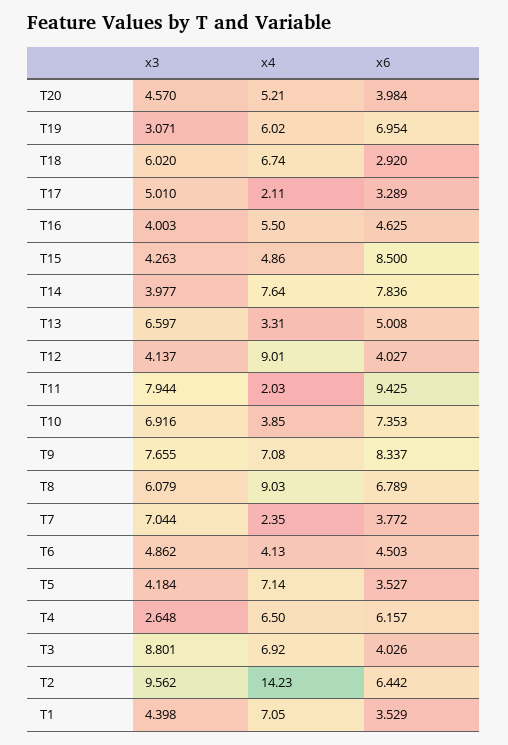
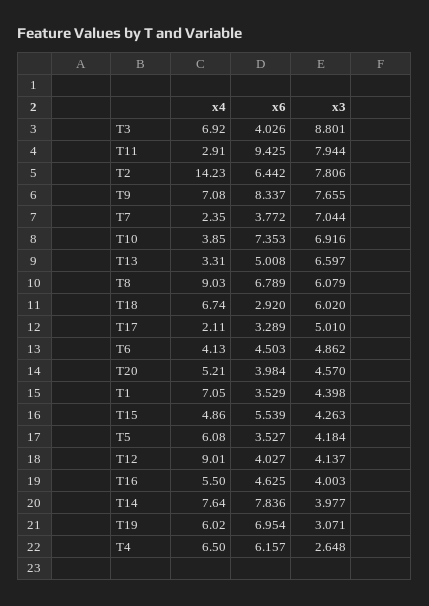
  {
    "x3": {
      "T20": 4.57,
      "T19": 3.071,
      "T18": 6.02,
      "T17": 5.01,
      "T16": 4.003,
      "T15": 4.263,
      "T14": 3.977,
      "T13": 6.597,
      "T12": 4.137,
      "T11": 7.944,
      "T10": 6.916,
      "T9": 7.655,
      "T8": 6.079,
      "T7": 7.044,
      "T6": 4.862,
      "T5": 4.184,
      "T4": 2.648,
      "T3": 8.801,
-     "T2": 9.562,
+     "T2": 7.806,
      "T1": 4.398
    },
    "x4": {
      "T20": 5.21,
      "T19": 6.02,
      "T18": 6.74,
      "T17": 2.11,
      "T16": 5.5,
      "T15": 4.86,
      "T14": 7.64,
      "T13": 3.31,
      "T12": 9.01,
-     "T11": 2.03,
+     "T11": 2.91,
      "T10": 3.85,
      "T9": 7.08,
      "T8": 9.03,
      "T7": 2.35,
      "T6": 4.13,
-     "T5": 7.14,
+     "T5": 6.08,
      "T4": 6.5,
      "T3": 6.92,
      "T2": 14.23,
      "T1": 7.05
    },
    "x6": {
      "T20": 3.984,
      "T19": 6.954,
      "T18": 2.92,
      "T17": 3.289,
      "T16": 4.625,
-     "T15": 8.5,
+     "T15": 5.539,
      "T14": 7.836,
      "T13": 5.008,
      "T12": 4.027,
      "T11": 9.425,
      "T10": 7.353,
      "T9": 8.337,
      "T8": 6.789,
      "T7": 3.772,
      "T6": 4.503,
      "T5": 3.527,
      "T4": 6.157,
      "T3": 4.026,
      "T2": 6.442,
      "T1": 3.529
    }
  }

